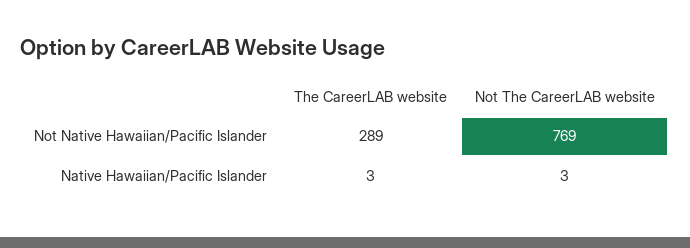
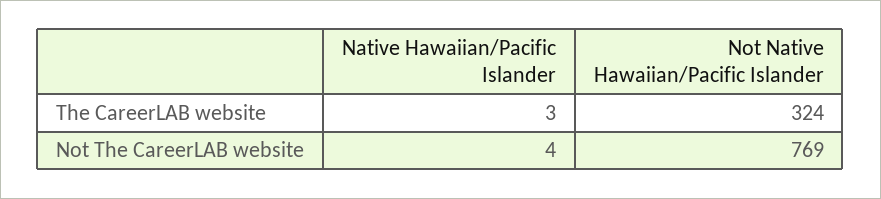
  {
    "The CareerLAB website": {
-     "Not Native Hawaiian/Pacific Islander": 289,
+     "Not Native Hawaiian/Pacific Islander": 324,
      "Native Hawaiian/Pacific Islander": 3
    },
    "Not The CareerLAB website": {
      "Not Native Hawaiian/Pacific Islander": 769,
-     "Native Hawaiian/Pacific Islander": 3
+     "Native Hawaiian/Pacific Islander": 4
    }
  }

